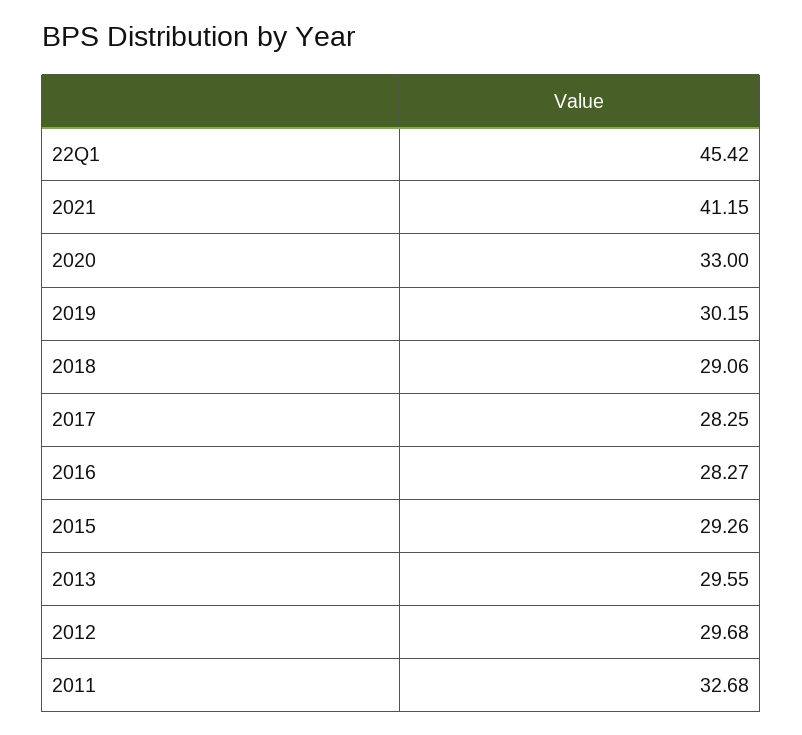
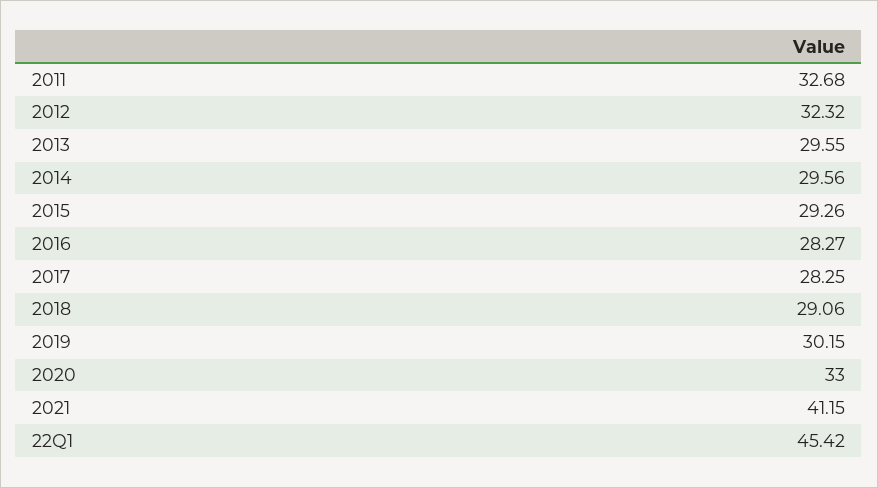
  {
    "22Q1": 45.42,
    "2021": 41.15,
    "2020": 33,
    "2019": 30.15,
    "2018": 29.06,
    "2017": 28.25,
    "2016": 28.27,
    "2015": 29.26,
    "2013": 29.55,
-   "2012": 29.68,
+   "2012": 32.32,
-   "2011": 32.68
+   "2011": 32.68,
+   "2014": 29.56
  }

